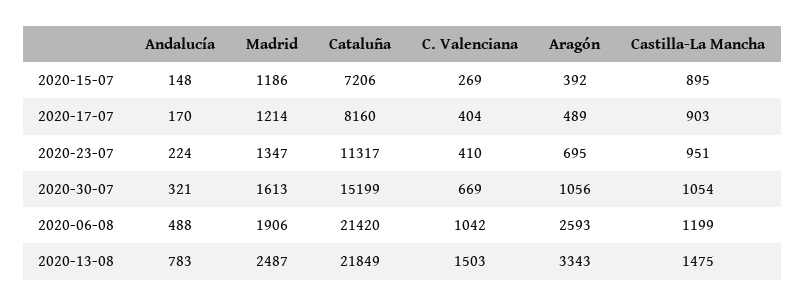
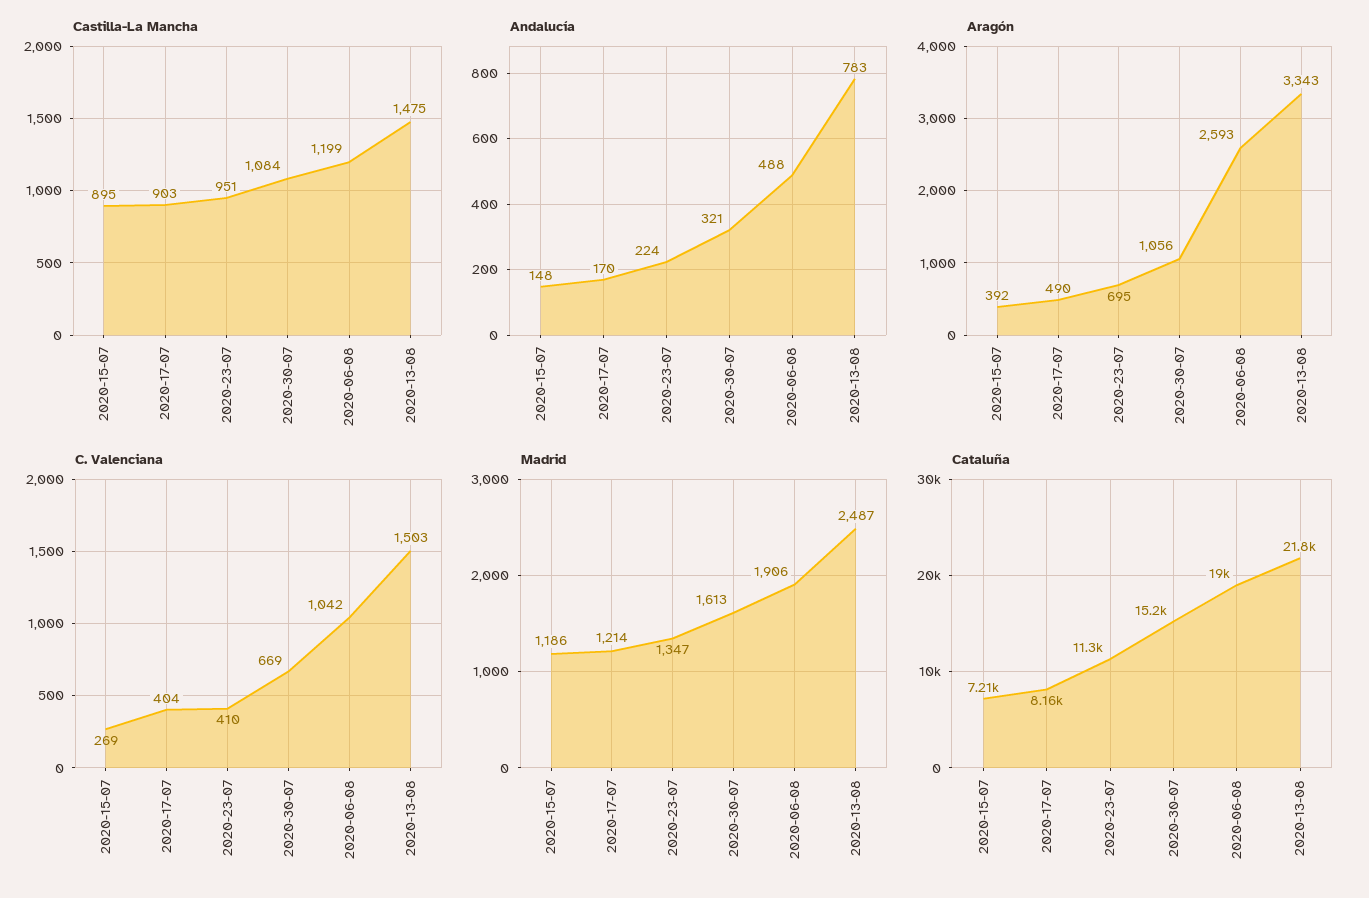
  {
    "Andalucía": {
      "2020-15-07": 148,
      "2020-17-07": 170,
      "2020-23-07": 224,
      "2020-30-07": 321,
      "2020-06-08": 488,
      "2020-13-08": 783
    },
    "Madrid": {
      "2020-15-07": 1186,
      "2020-17-07": 1214,
      "2020-23-07": 1347,
      "2020-30-07": 1613,
      "2020-06-08": 1906,
      "2020-13-08": 2487
    },
    "Cataluña": {
      "2020-15-07": 7206,
      "2020-17-07": 8160,
      "2020-23-07": 11317,
      "2020-30-07": 15199,
-     "2020-06-08": 21420,
+     "2020-06-08": 19000,
      "2020-13-08": 21849
    },
    "C. Valenciana": {
      "2020-15-07": 269,
      "2020-17-07": 404,
      "2020-23-07": 410,
      "2020-30-07": 669,
      "2020-06-08": 1042,
      "2020-13-08": 1503
    },
    "Aragón": {
      "2020-15-07": 392,
-     "2020-17-07": 489,
+     "2020-17-07": 490,
      "2020-23-07": 695,
      "2020-30-07": 1056,
      "2020-06-08": 2593,
      "2020-13-08": 3343
    },
    "Castilla-La Mancha": {
      "2020-15-07": 895,
      "2020-17-07": 903,
      "2020-23-07": 951,
-     "2020-30-07": 1054,
+     "2020-30-07": 1084,
      "2020-06-08": 1199,
      "2020-13-08": 1475
    }
  }

